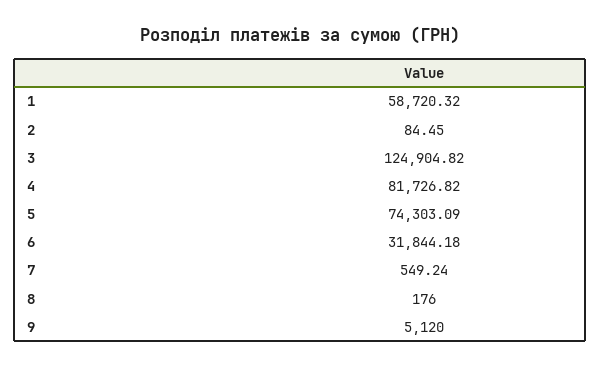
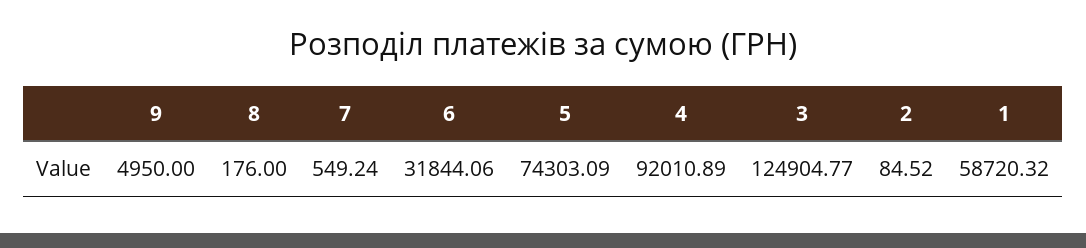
  {
    "1": 58720.32,
-   "2": 84.45,
+   "2": 84.52,
-   "3": 124904.82,
+   "3": 124904.77,
-   "4": 81726.82,
+   "4": 92010.89,
    "5": 74303.09,
-   "6": 31844.18,
+   "6": 31844.06,
    "7": 549.24,
    "8": 176,
-   "9": 5120
+   "9": 4950
  }

